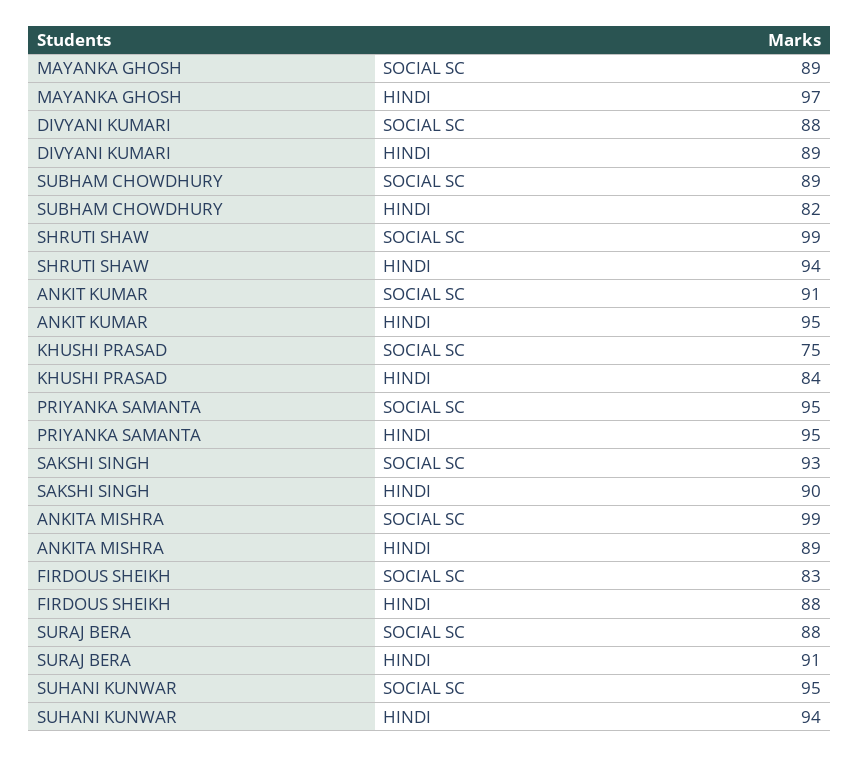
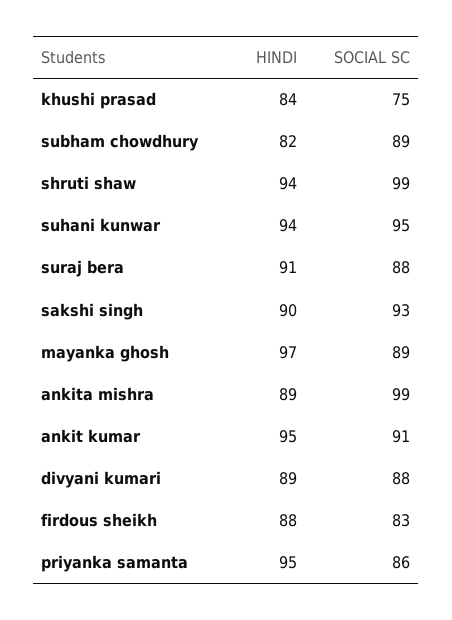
  {
    "MAYANKA GHOSH": {
      "SOCIAL SC": 89,
      "HINDI": 97
    },
    "DIVYANI KUMARI": {
      "SOCIAL SC": 88,
      "HINDI": 89
    },
    "SUBHAM CHOWDHURY": {
      "SOCIAL SC": 89,
      "HINDI": 82
    },
    "SHRUTI SHAW": {
      "SOCIAL SC": 99,
      "HINDI": 94
    },
    "ANKIT KUMAR": {
      "SOCIAL SC": 91,
      "HINDI": 95
    },
    "KHUSHI PRASAD": {
      "SOCIAL SC": 75,
      "HINDI": 84
    },
    "PRIYANKA SAMANTA": {
-     "SOCIAL SC": 95,
+     "SOCIAL SC": 86,
      "HINDI": 95
    },
    "SAKSHI SINGH": {
      "SOCIAL SC": 93,
      "HINDI": 90
    },
    "ANKITA MISHRA": {
      "SOCIAL SC": 99,
      "HINDI": 89
    },
    "FIRDOUS SHEIKH": {
      "SOCIAL SC": 83,
      "HINDI": 88
    },
    "SURAJ BERA": {
      "SOCIAL SC": 88,
      "HINDI": 91
    },
    "SUHANI KUNWAR": {
      "SOCIAL SC": 95,
      "HINDI": 94
    }
  }

